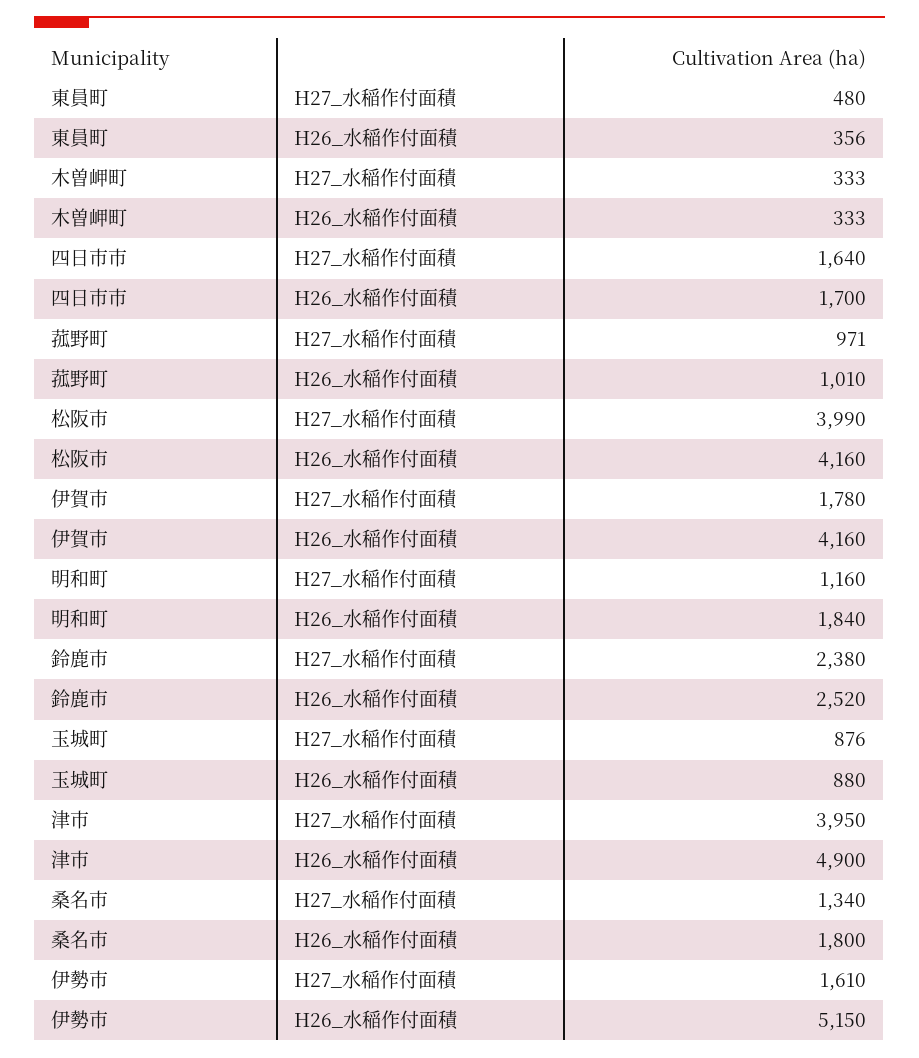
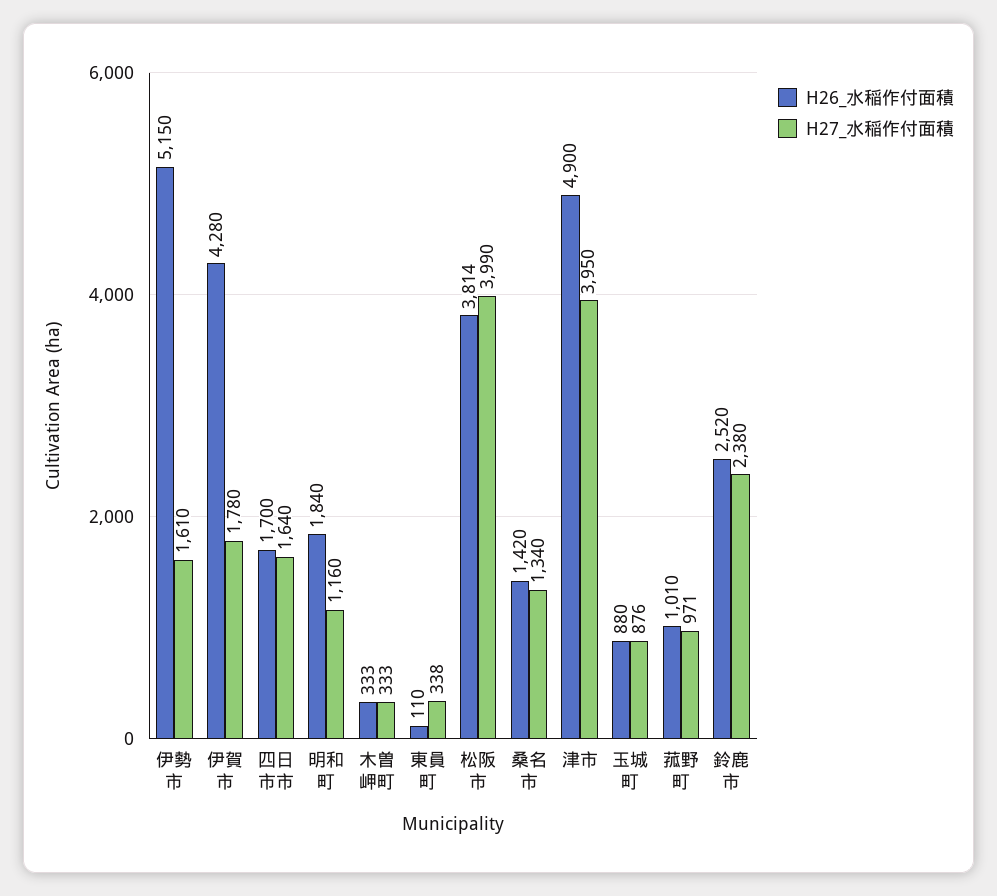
  {
    "H27_水稲作付面積": {
-     "東員町": 480,
+     "東員町": 338,
      "木曽岬町": 333,
      "四日市市": 1640,
      "菰野町": 971,
      "松阪市": 3990,
      "伊賀市": 1780,
      "明和町": 1160,
      "鈴鹿市": 2380,
      "玉城町": 876,
      "津市": 3950,
      "桑名市": 1340,
      "伊勢市": 1610
    },
    "H26_水稲作付面積": {
-     "東員町": 356,
+     "東員町": 110,
      "木曽岬町": 333,
      "四日市市": 1700,
      "菰野町": 1010,
-     "松阪市": 4160,
+     "松阪市": 3814,
-     "伊賀市": 4160,
+     "伊賀市": 4280,
      "明和町": 1840,
      "鈴鹿市": 2520,
      "玉城町": 880,
      "津市": 4900,
-     "桑名市": 1800,
+     "桑名市": 1420,
      "伊勢市": 5150
    }
  }

